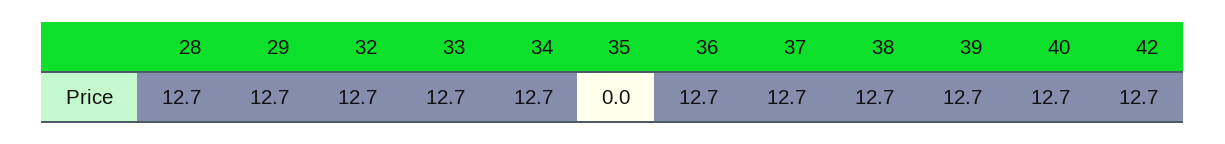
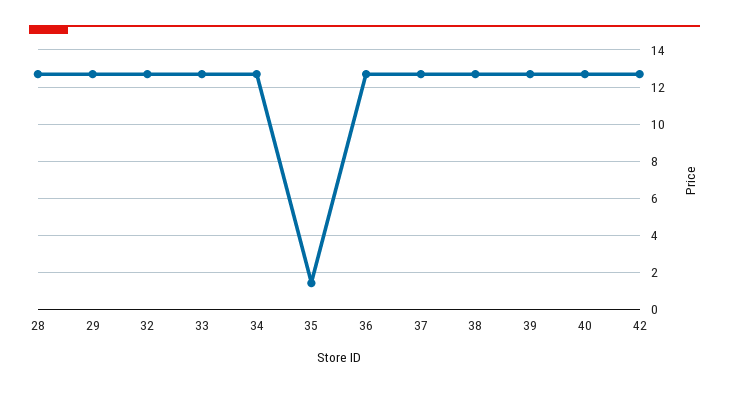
  {
    "28": 12.7,
    "29": 12.7,
    "32": 12.7,
    "33": 12.7,
    "34": 12.7,
-   "35": 0,
+   "35": 1.5,
    "36": 12.7,
    "37": 12.7,
    "38": 12.7,
    "39": 12.7,
    "40": 12.7,
    "42": 12.7
  }

